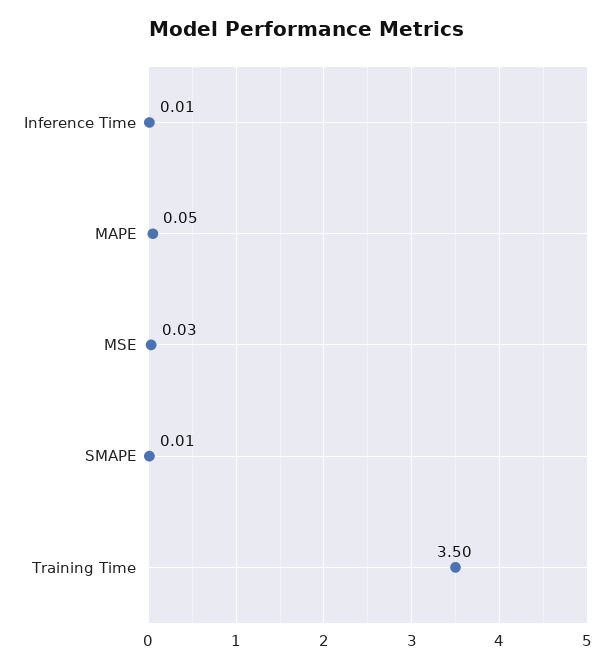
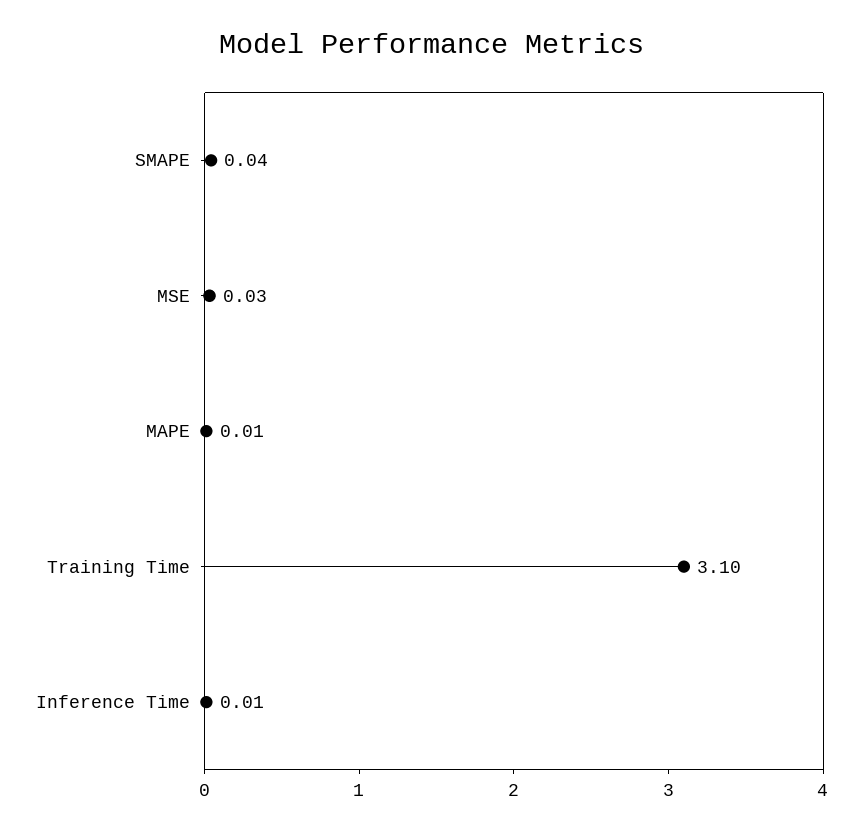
  {
    "Inference Time": 0.01,
-   "MAPE": 0.05,
+   "MAPE": 0.01,
    "MSE": 0.03,
-   "SMAPE": 0.01,
+   "SMAPE": 0.04,
-   "Training Time": 3.5
+   "Training Time": 3.1
  }

